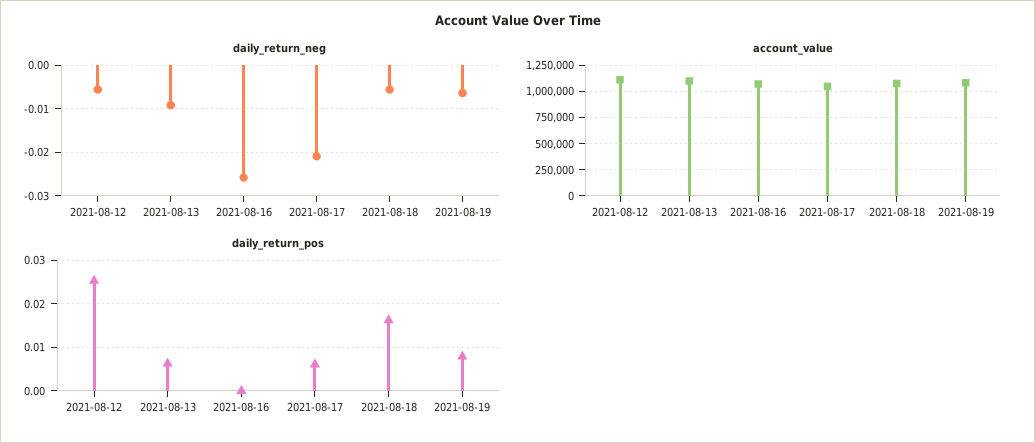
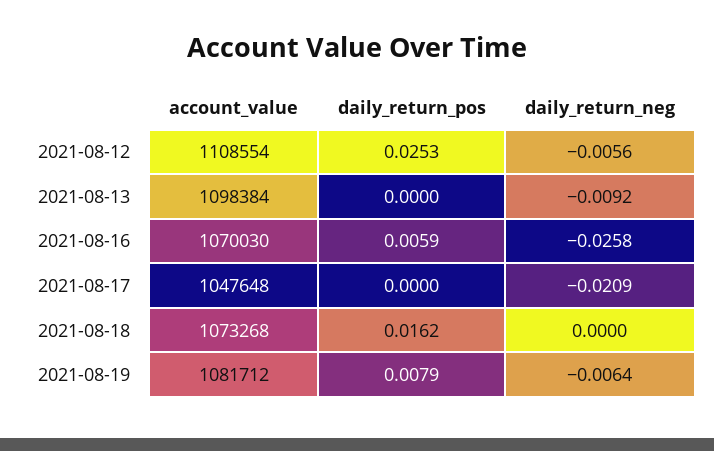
  {
    "daily_return_neg": {
      "2021-08-12": -0.0056,
      "2021-08-13": -0.0092,
      "2021-08-16": -0.0258,
      "2021-08-17": -0.0209,
-     "2021-08-18": -0.006,
+     "2021-08-18": 0,
      "2021-08-19": -0.0064
    },
    "account_value": {
      "2021-08-12": 1108554,
      "2021-08-13": 1098384,
      "2021-08-16": 1070030,
      "2021-08-17": 1047648,
      "2021-08-18": 1073268,
      "2021-08-19": 1081712
    },
    "daily_return_pos": {
      "2021-08-12": 0.0253,
-     "2021-08-13": 0.006,
+     "2021-08-13": 0,
-     "2021-08-16": 0,
+     "2021-08-16": 0.0059,
-     "2021-08-17": 0.006,
+     "2021-08-17": 0,
      "2021-08-18": 0.0162,
      "2021-08-19": 0.0079
    }
  }

